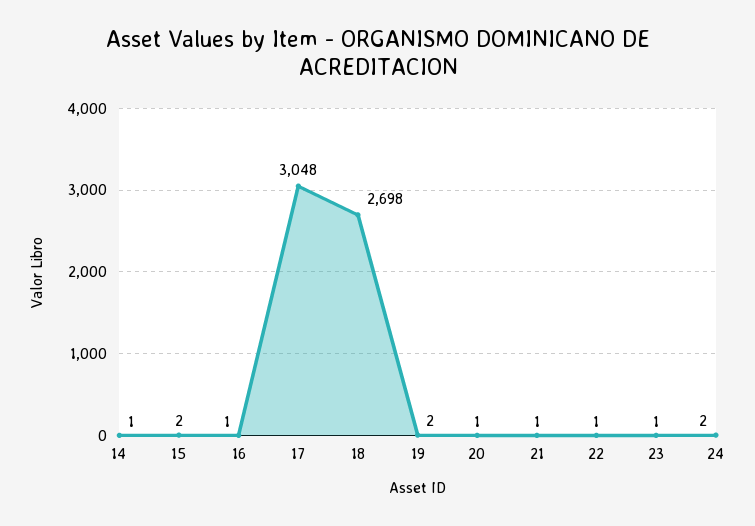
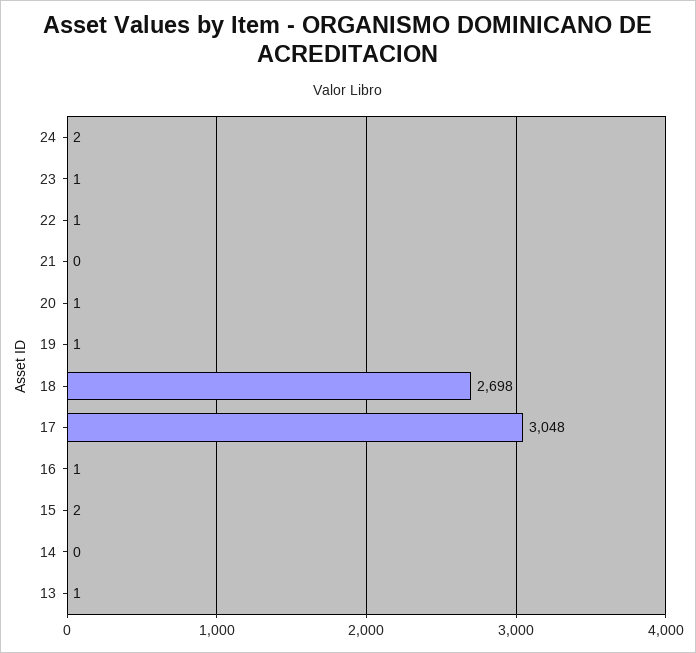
  {
-   "14": 1,
+   "14": 0,
    "15": 2,
    "16": 1,
    "17": 3048,
    "18": 2698,
-   "19": 2,
+   "19": 1,
    "20": 1,
-   "21": 1,
+   "21": 0,
    "22": 1,
    "23": 1,
-   "24": 2
+   "24": 2,
+   "13": 1
  }

